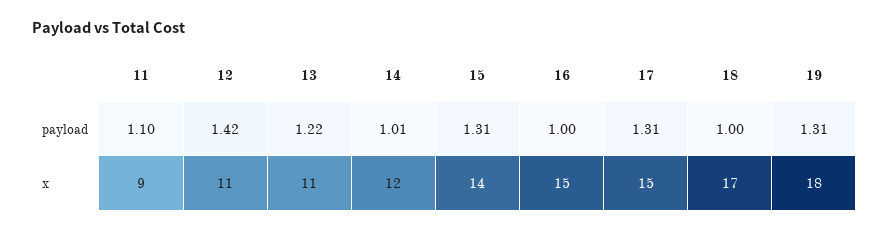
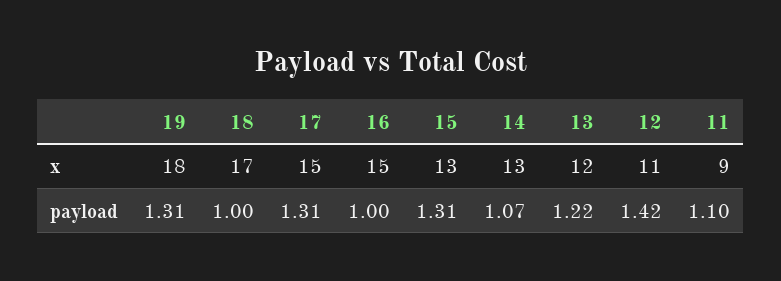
  {
    "11": {
      "payload": 1.1,
      "x": 9
    },
    "12": {
      "payload": 1.42,
      "x": 11
    },
    "13": {
      "payload": 1.22,
-     "x": 11
+     "x": 12
    },
    "14": {
-     "payload": 1.01,
+     "payload": 1.07,
-     "x": 12
+     "x": 13
    },
    "15": {
      "payload": 1.31,
-     "x": 14
+     "x": 13
    },
    "16": {
      "payload": 1,
      "x": 15
    },
    "17": {
      "payload": 1.31,
      "x": 15
    },
    "18": {
      "payload": 1,
      "x": 17
    },
    "19": {
      "payload": 1.31,
      "x": 18
    }
  }

